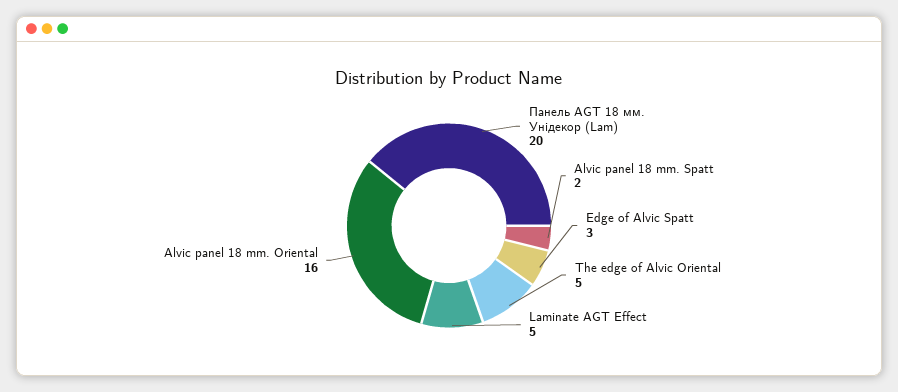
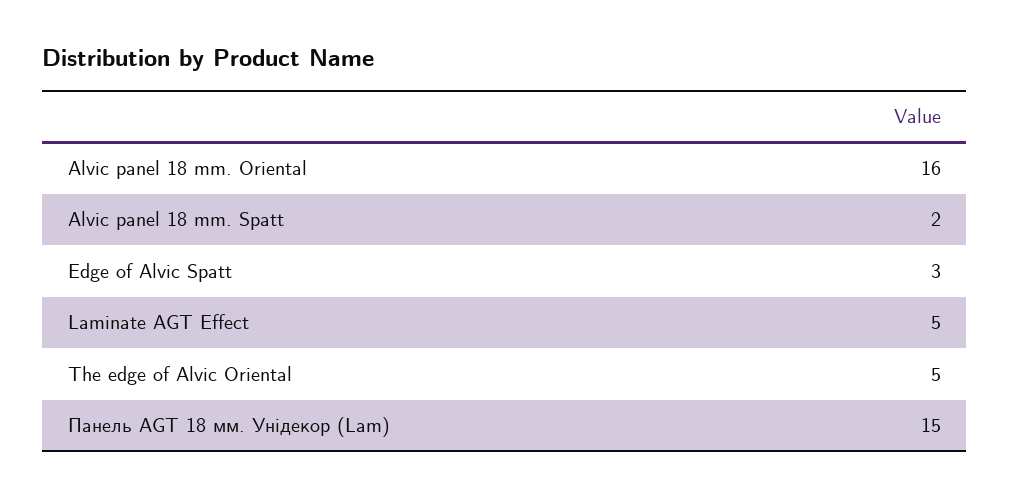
  {
-   "Панель AGT 18 мм. Унідекор (Lam)": 20,
+   "Панель AGT 18 мм. Унідекор (Lam)": 15,
    "Alvic panel 18 mm. Spatt": 2,
    "Edge of Alvic Spatt": 3,
    "The edge of Alvic Oriental": 5,
    "Laminate AGT Effect": 5,
    "Alvic panel 18 mm. Oriental": 16
  }

